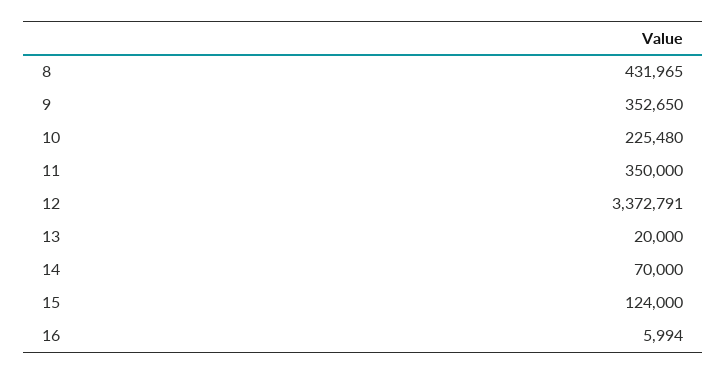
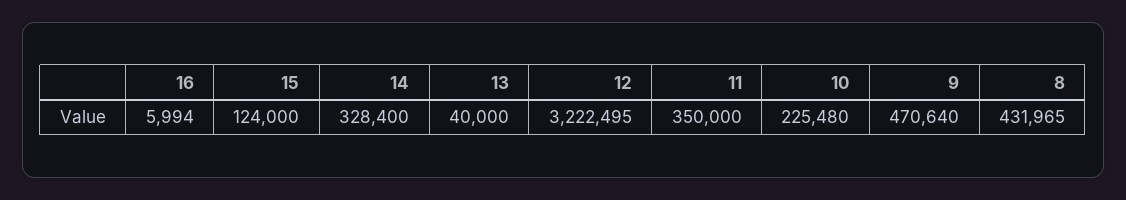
  {
    "8": 431965,
-   "9": 352650,
+   "9": 470640,
    "10": 225480,
    "11": 350000,
-   "12": 3372791,
+   "12": 3222495,
-   "13": 20000,
+   "13": 40000,
-   "14": 70000,
+   "14": 328400,
    "15": 124000,
    "16": 5994
  }

